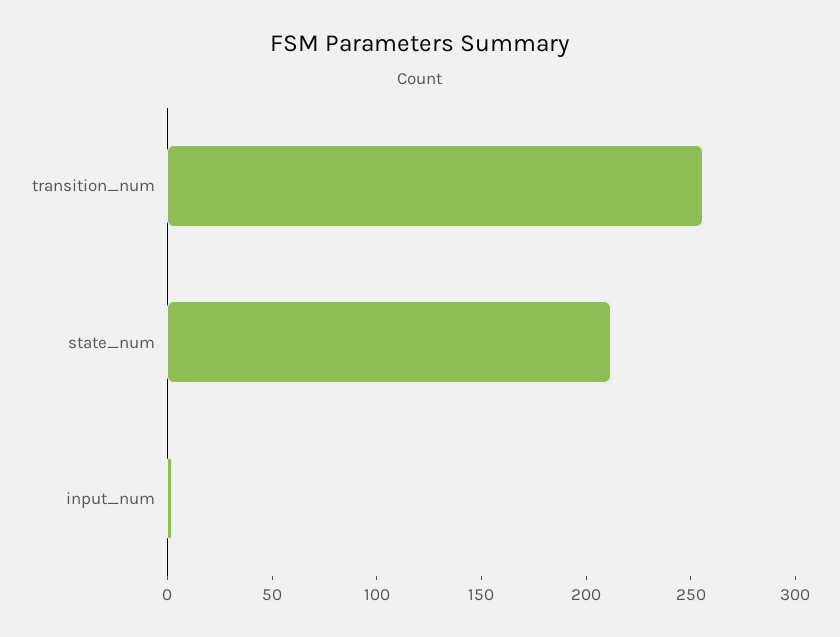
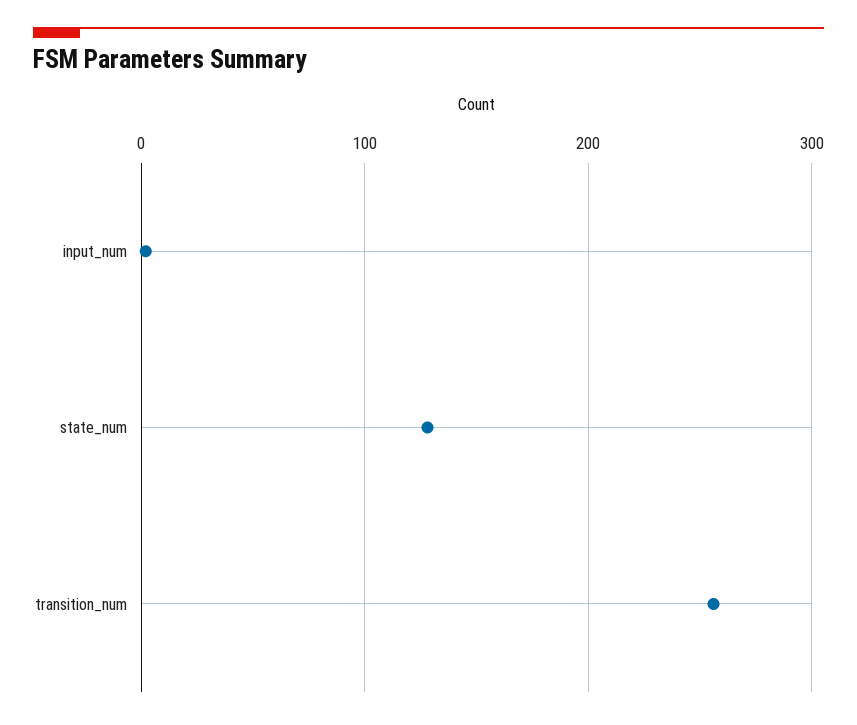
  {
    "transition_num": 260,
-   "state_num": 210,
+   "state_num": 130,
    "input_num": 0
  }

